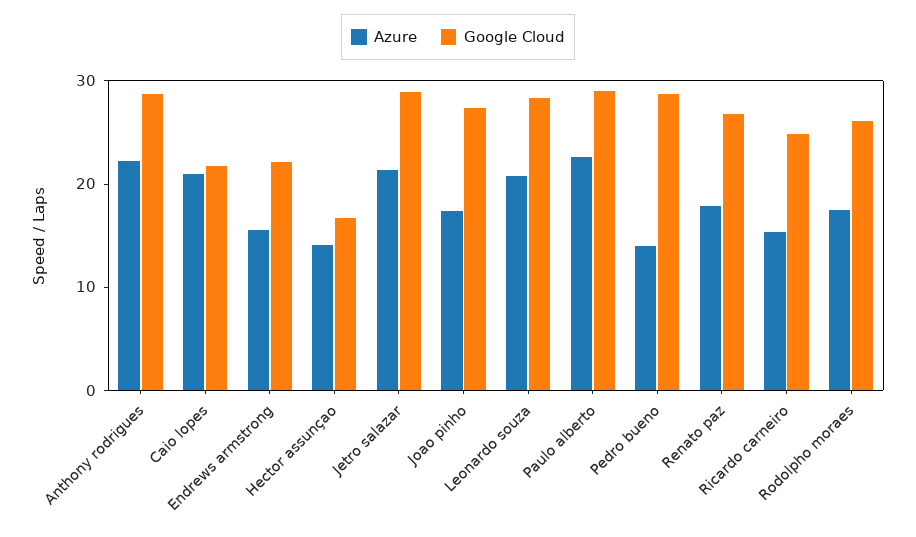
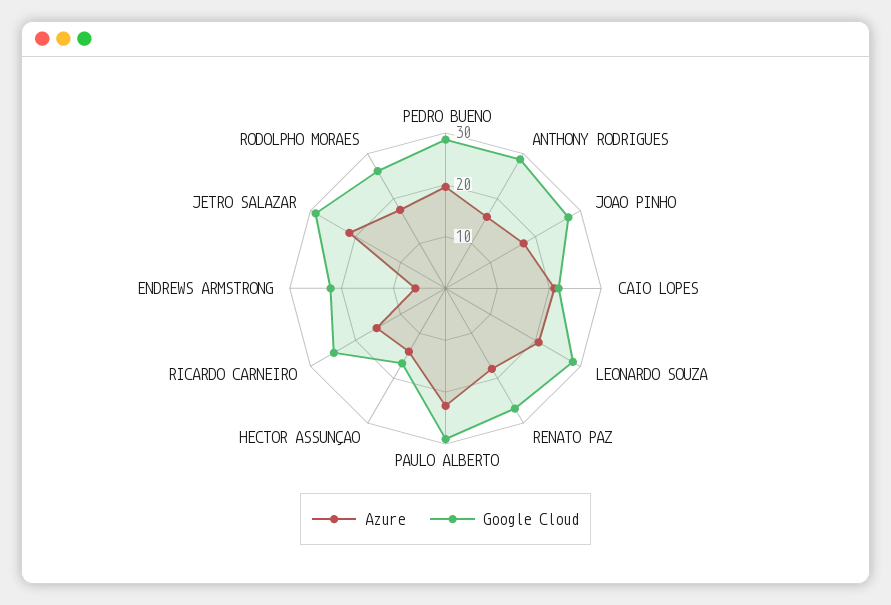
  {
    "Azure": {
-     "Anthony rodrigues": 22,
+     "Anthony rodrigues": 16,
      "Caio lopes": 22,
-     "Endrews armstrong": 16,
+     "Endrews armstrong": 6,
      "Hector assunçao": 14,
      "Jetro salazar": 22,
      "Joao pinho": 18,
      "Leonardo souza": 20,
      "Paulo alberto": 22,
-     "Pedro bueno": 14,
+     "Pedro bueno": 20,
      "Renato paz": 18,
      "Ricardo carneiro": 16,
      "Rodolpho moraes": 18
    },
    "Google Cloud": {
      "Anthony rodrigues": 28,
      "Caio lopes": 22,
      "Endrews armstrong": 22,
      "Hector assunçao": 16,
      "Jetro salazar": 28,
      "Joao pinho": 28,
      "Leonardo souza": 28,
      "Paulo alberto": 30,
      "Pedro bueno": 28,
      "Renato paz": 26,
      "Ricardo carneiro": 24,
      "Rodolpho moraes": 26
    }
  }

